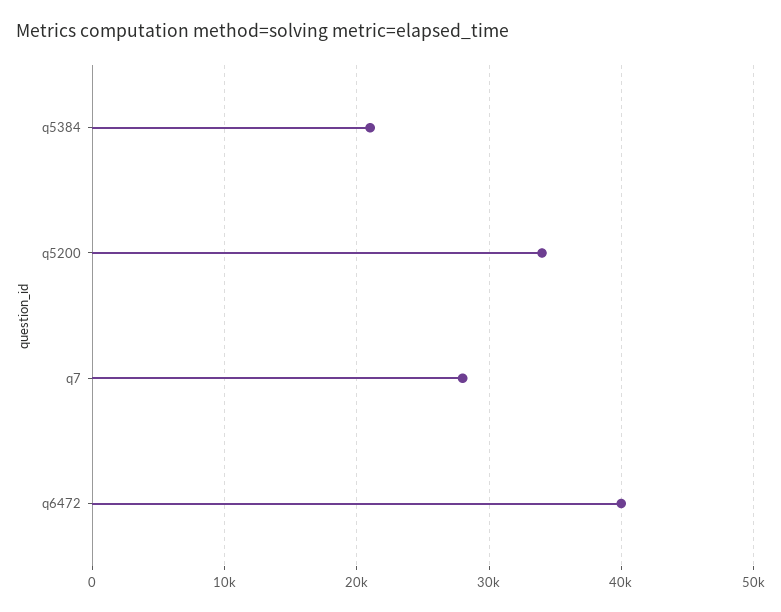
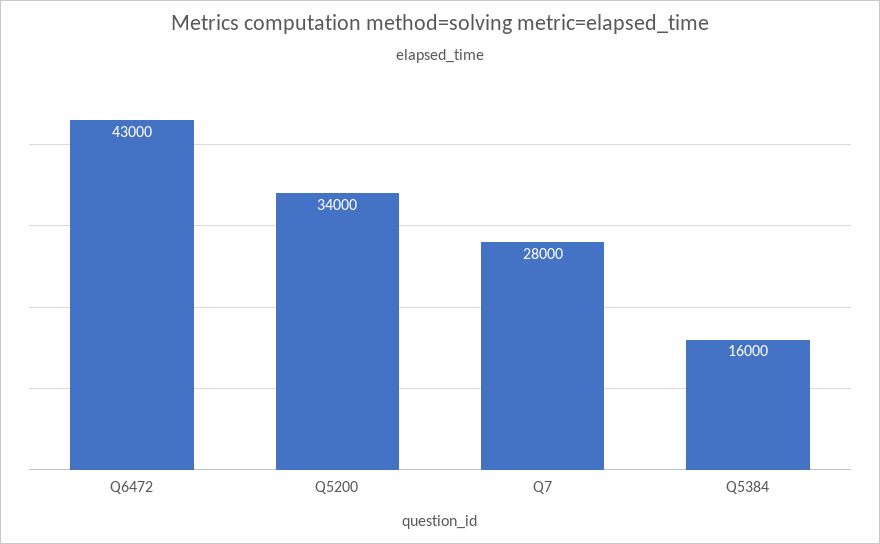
  {
-   "q5384": 21000,
+   "q5384": 16000,
    "q5200": 34000,
    "q7": 28000,
-   "q6472": 40000
+   "q6472": 43000
  }

